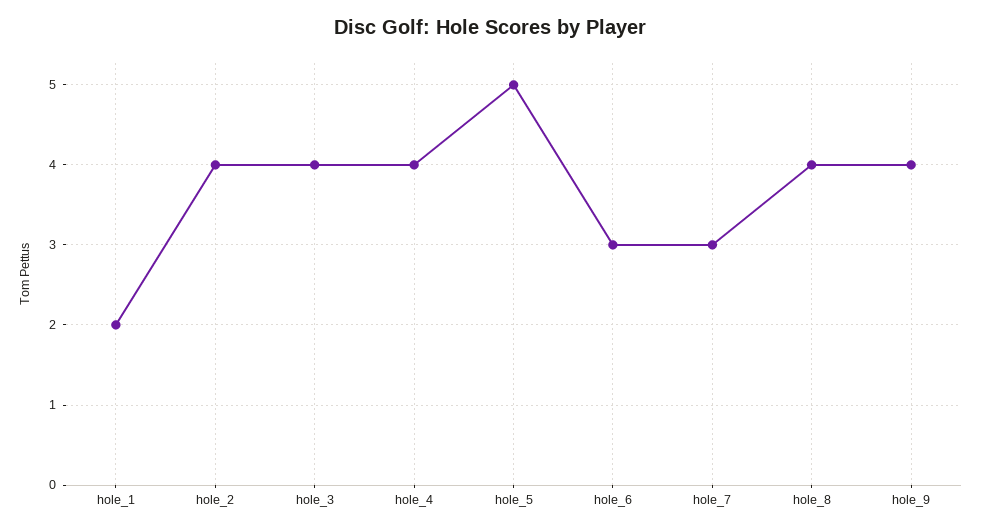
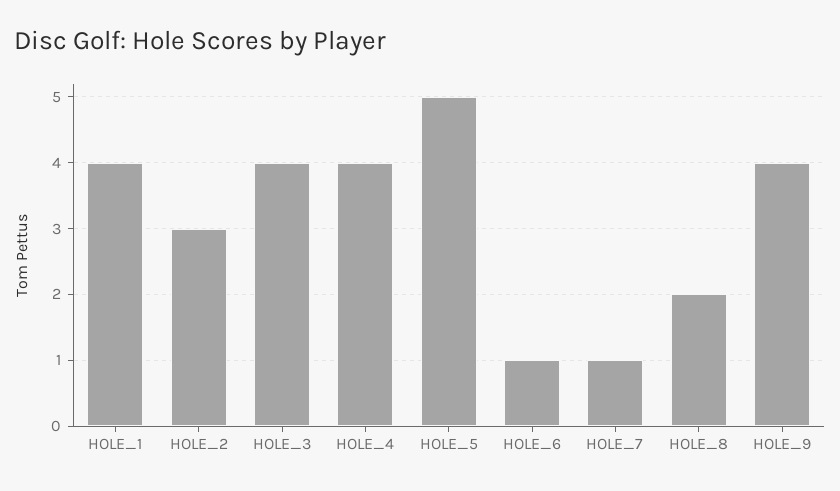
  {
-   "hole_1": 2,
+   "hole_1": 4,
-   "hole_2": 4,
+   "hole_2": 3,
    "hole_3": 4,
    "hole_4": 4,
    "hole_5": 5,
-   "hole_6": 3,
+   "hole_6": 1,
-   "hole_7": 3,
+   "hole_7": 1,
-   "hole_8": 4,
+   "hole_8": 2,
    "hole_9": 4
  }

